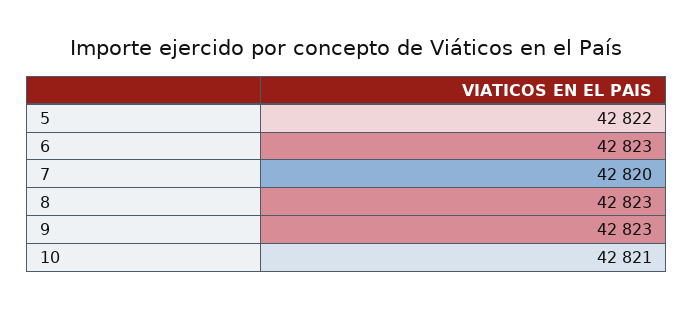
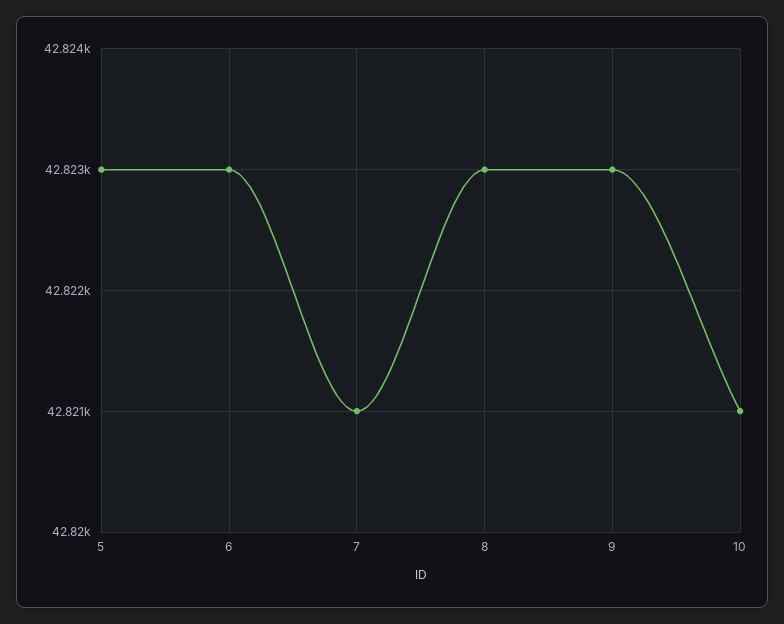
  {
-   "5": 42822,
+   "5": 42823,
    "6": 42823,
-   "7": 42820,
+   "7": 42821,
    "8": 42823,
    "9": 42823,
    "10": 42821
  }

